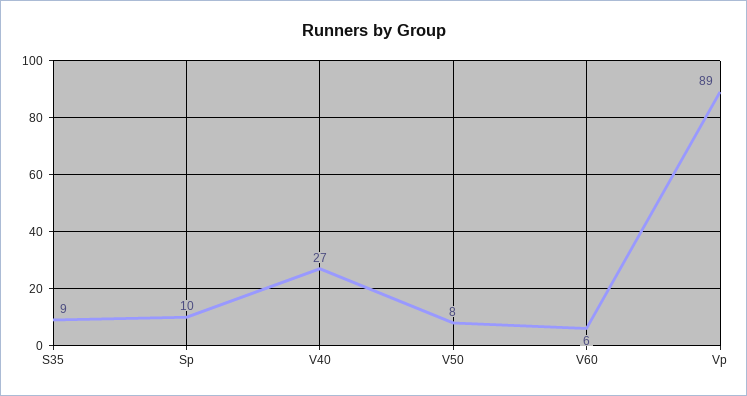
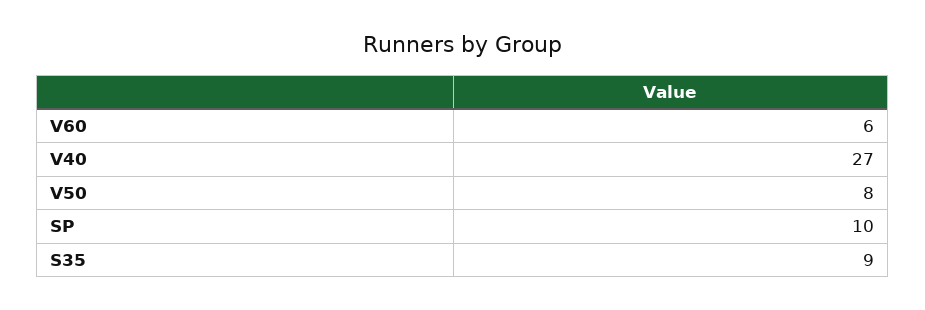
  {
    "S35": 9,
    "Sp": 10,
    "V40": 27,
    "V50": 8,
-   "V60": 6,
+   "V60": 6
-   "Vp": 89
  }

